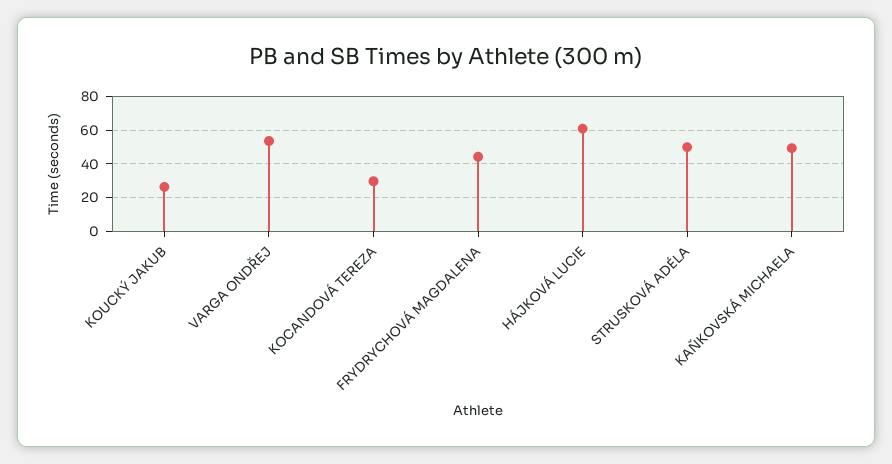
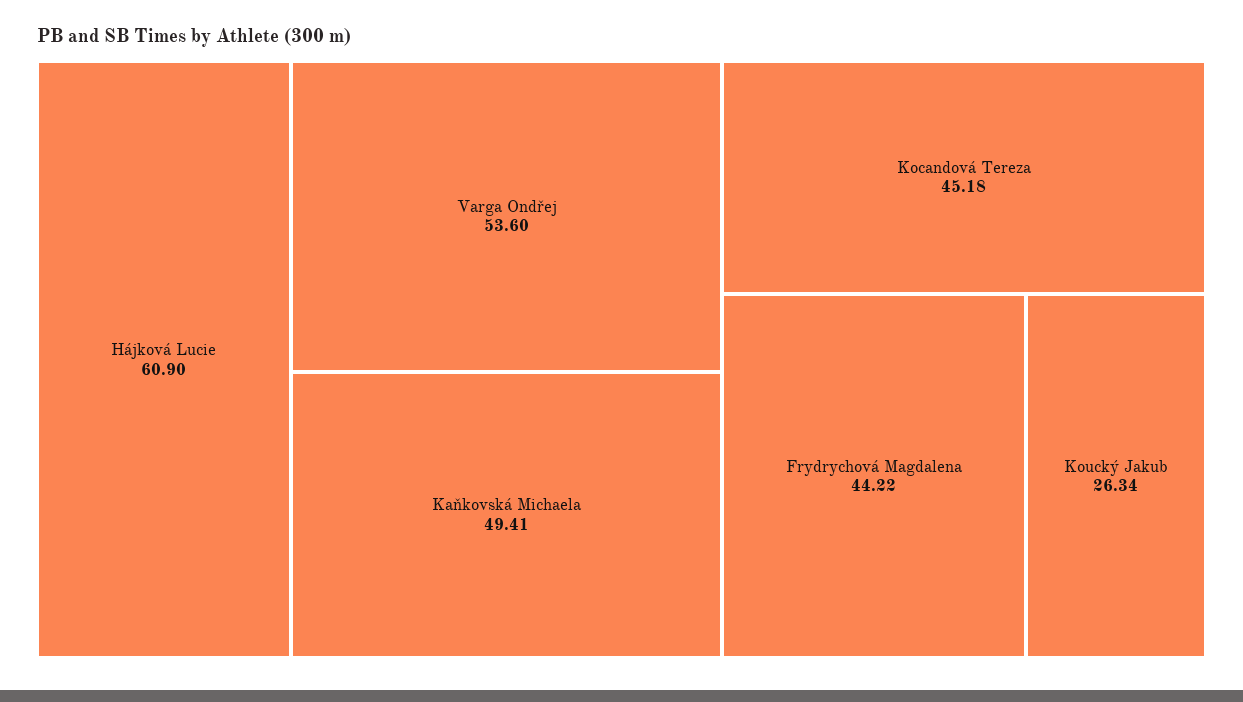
  {
    "KOUCKÝ JAKUB": 26.34,
    "VARGA ONDŘEJ": 53.6,
-   "KOCANDOVÁ TEREZA": 30,
+   "KOCANDOVÁ TEREZA": 45.18,
    "FRYDRYCHOVÁ MAGDALENA": 44.22,
    "HÁJKOVÁ LUCIE": 60.9,
-   "STRUSKOVÁ ADÉLA": 50,
    "KAŇKOVSKÁ MICHAELA": 49.41
  }

